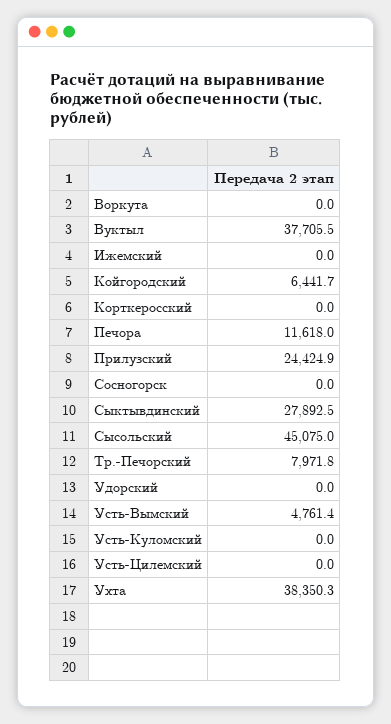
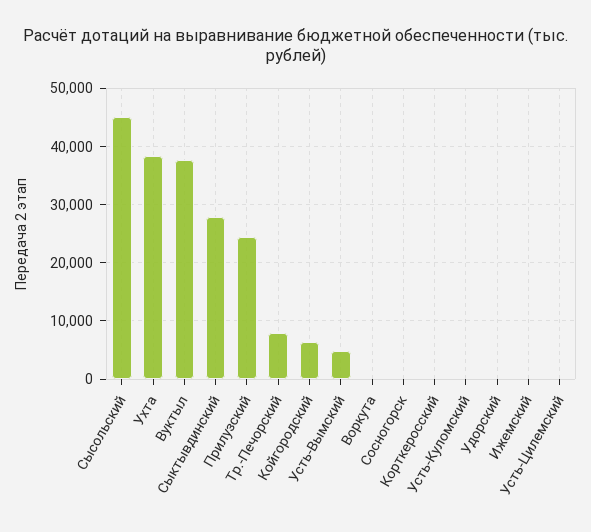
  {
    "Воркута": 0,
    "Вуктыл": 37705.5,
    "Ижемский": 0,
    "Койгородский": 6441.7,
    "Корткеросский": 0,
-   "Печора": 11618,
    "Прилузский": 24424.9,
    "Сосногорск": 0,
    "Сыктывдинский": 27892.5,
    "Сысольский": 45075,
    "Тр.-Печорский": 7971.8,
    "Удорский": 0,
    "Усть-Вымский": 4761.4,
    "Усть-Куломский": 0,
    "Усть-Цилемский": 0,
    "Ухта": 38350.3
  }

